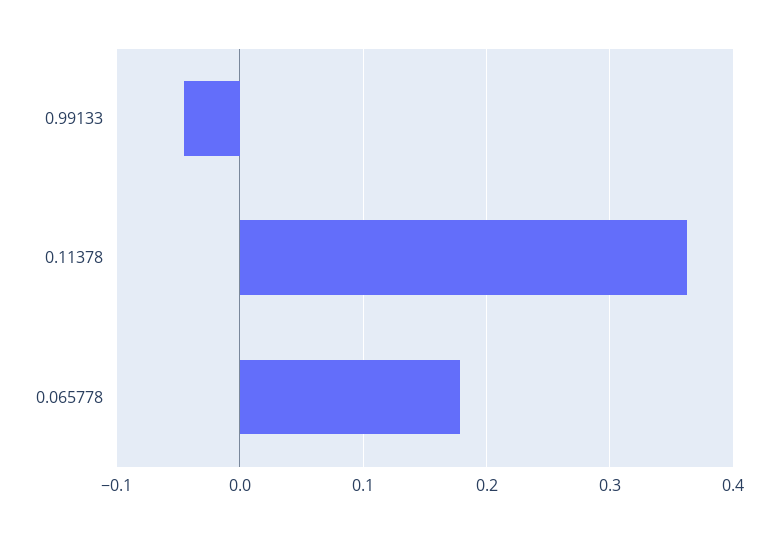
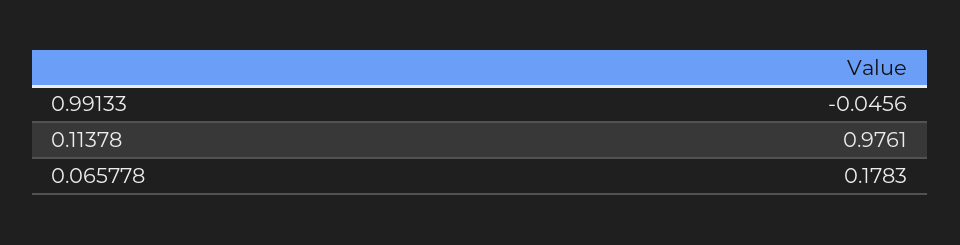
  {
    "0.99133": -0.0456,
-   "0.11378": 0.36,
+   "0.11378": 0.9761,
    "0.065778": 0.1783
  }

